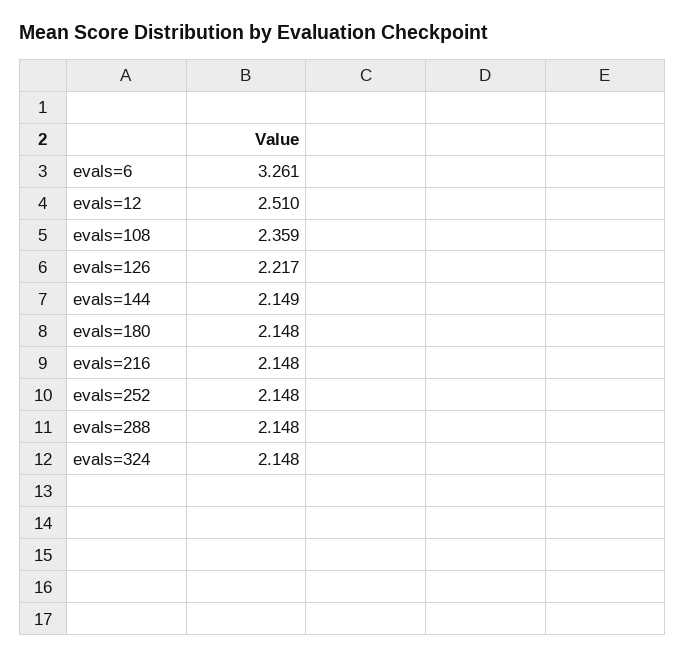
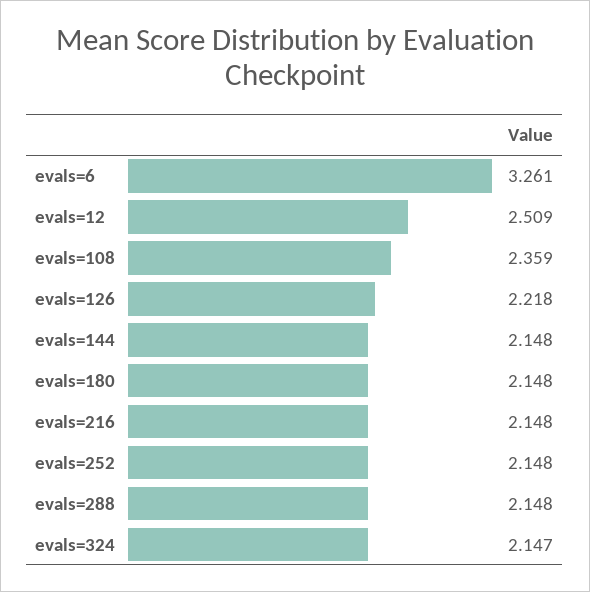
  {
    "evals=6": 3.261,
-   "evals=12": 2.51,
+   "evals=12": 2.509,
    "evals=108": 2.359,
-   "evals=126": 2.217,
+   "evals=126": 2.218,
-   "evals=144": 2.149,
+   "evals=144": 2.148,
    "evals=180": 2.148,
    "evals=216": 2.148,
    "evals=252": 2.148,
    "evals=288": 2.148,
-   "evals=324": 2.148
+   "evals=324": 2.147
  }

